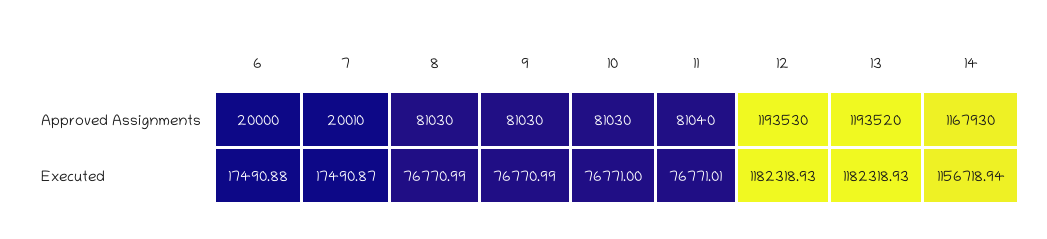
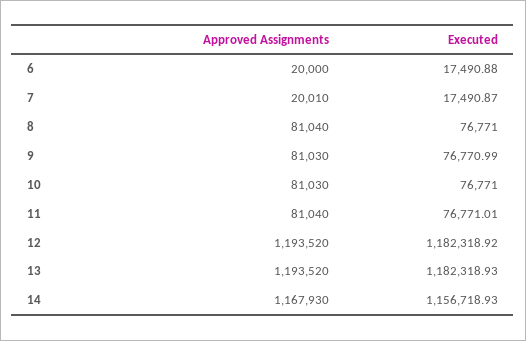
  {
    "6": {
      "Approved Assignments": 20000,
      "Executed": 17490.88
    },
    "7": {
      "Approved Assignments": 20010,
      "Executed": 17490.87
    },
    "8": {
-     "Approved Assignments": 81030,
+     "Approved Assignments": 81040,
-     "Executed": 76770.99
+     "Executed": 76771
    },
    "9": {
      "Approved Assignments": 81030,
      "Executed": 76770.99
    },
    "10": {
      "Approved Assignments": 81030,
      "Executed": 76771
    },
    "11": {
      "Approved Assignments": 81040,
      "Executed": 76771.01
    },
    "12": {
-     "Approved Assignments": 1193530,
+     "Approved Assignments": 1193520,
-     "Executed": 1182318.93
+     "Executed": 1182318.92
    },
    "13": {
      "Approved Assignments": 1193520,
      "Executed": 1182318.93
    },
    "14": {
      "Approved Assignments": 1167930,
-     "Executed": 1156718.94
+     "Executed": 1156718.93
    }
  }

